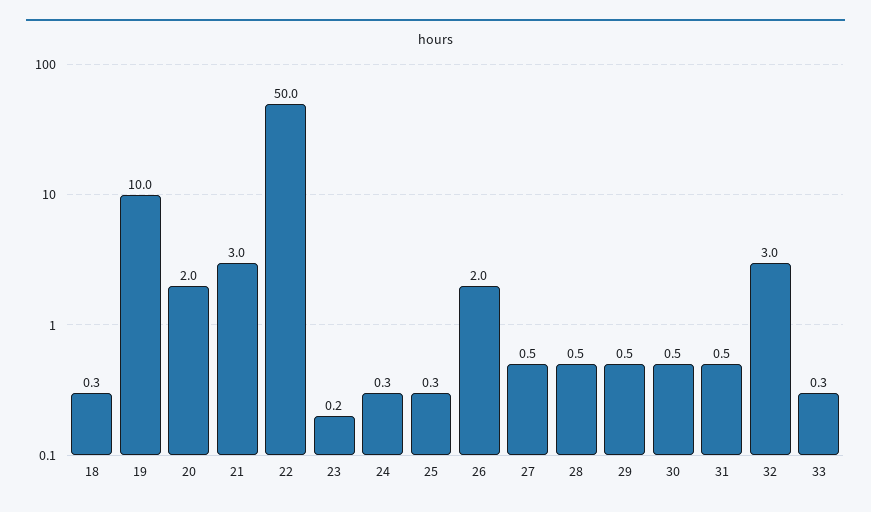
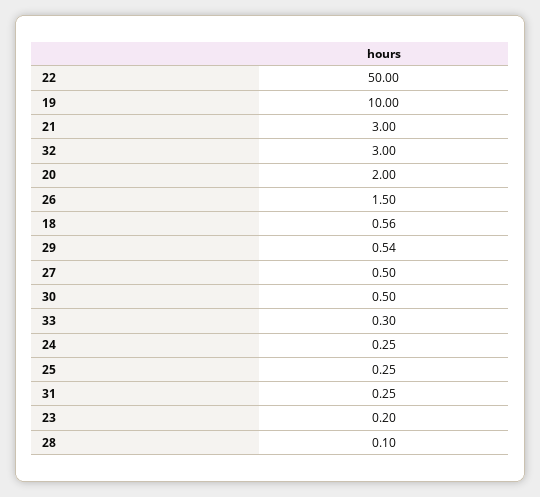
  {
-   "18": 0.3,
+   "18": 0.56,
    "19": 10,
    "20": 2,
    "21": 3,
    "22": 50,
    "23": 0.2,
    "24": 0.25,
    "25": 0.25,
-   "26": 2,
+   "26": 1.5,
    "27": 0.5,
-   "28": 0.5,
+   "28": 0.1,
    "29": 0.54,
    "30": 0.5,
-   "31": 0.5,
+   "31": 0.25,
    "32": 3,
    "33": 0.3
  }

